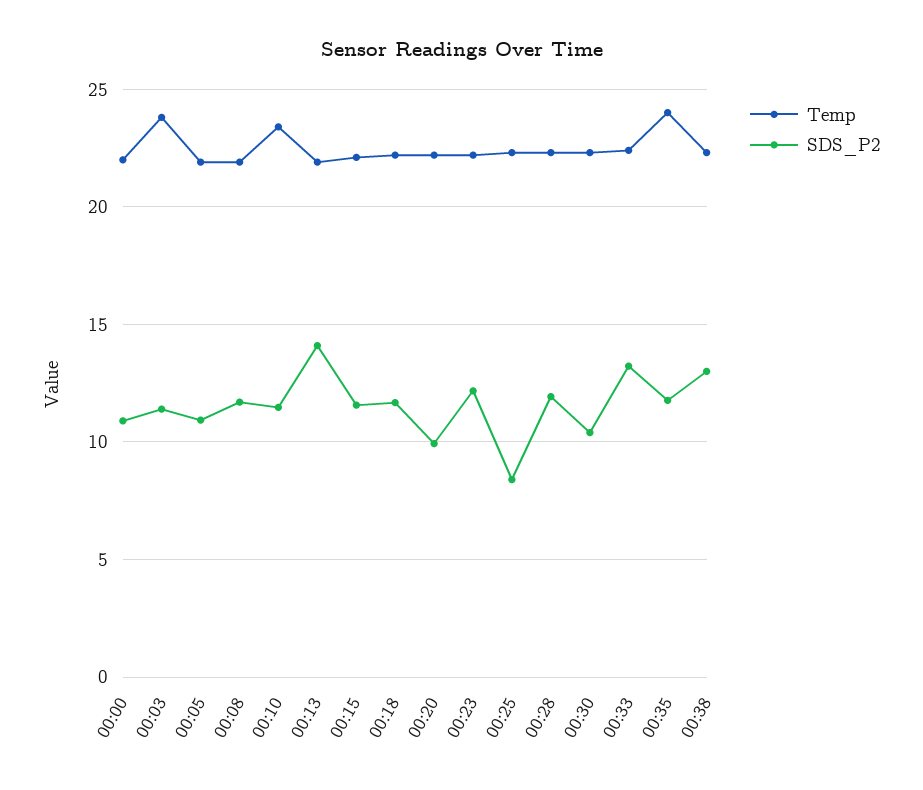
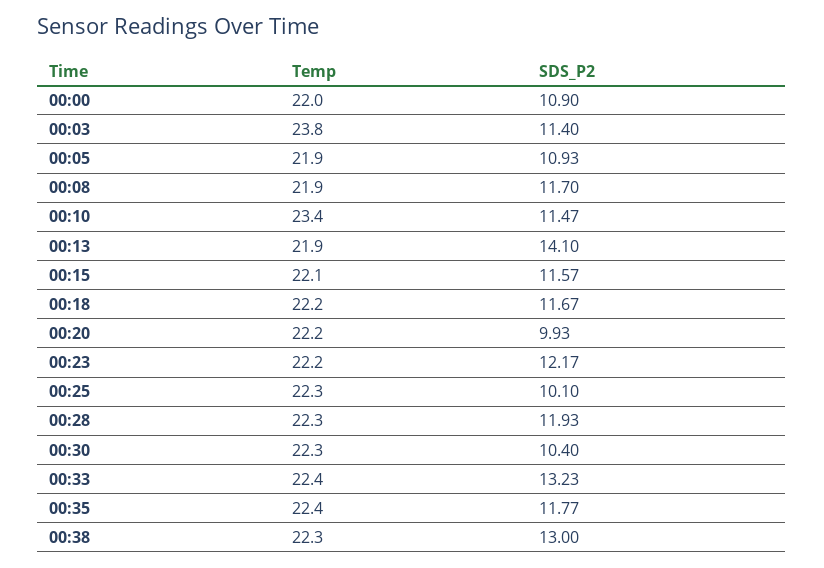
  {
    "Temp": {
      "00:00": 22,
      "00:03": 23.8,
      "00:05": 21.9,
      "00:08": 21.9,
      "00:10": 23.4,
      "00:13": 21.9,
      "00:15": 22.1,
      "00:18": 22.2,
      "00:20": 22.2,
      "00:23": 22.2,
      "00:25": 22.3,
      "00:28": 22.3,
      "00:30": 22.3,
      "00:33": 22.4,
-     "00:35": 24,
+     "00:35": 22.4,
      "00:38": 22.3
    },
    "SDS_P2": {
      "00:00": 10.9,
      "00:03": 11.4,
      "00:05": 10.93,
      "00:08": 11.7,
      "00:10": 11.47,
      "00:13": 14.1,
      "00:15": 11.57,
      "00:18": 11.67,
      "00:20": 9.93,
      "00:23": 12.17,
-     "00:25": 8.5,
+     "00:25": 10.1,
      "00:28": 11.93,
      "00:30": 10.4,
      "00:33": 13.23,
      "00:35": 11.77,
      "00:38": 13
    }
  }

